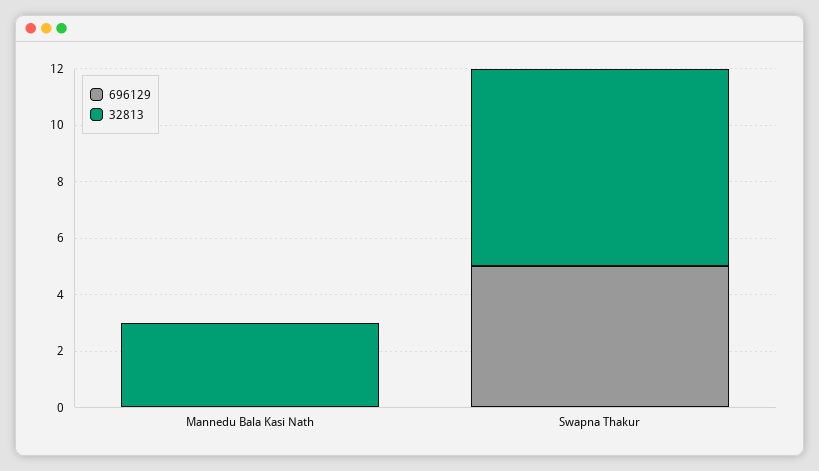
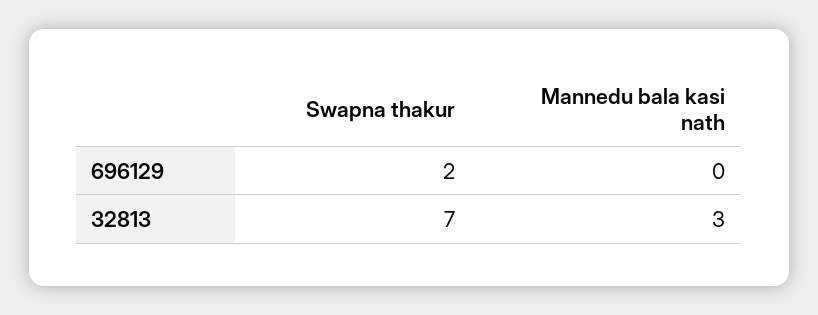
  {
    "696129": {
      "Mannedu Bala Kasi Nath": 0,
-     "Swapna Thakur": 5
+     "Swapna Thakur": 2
    },
    "32813": {
      "Mannedu Bala Kasi Nath": 3,
      "Swapna Thakur": 7
    }
  }

